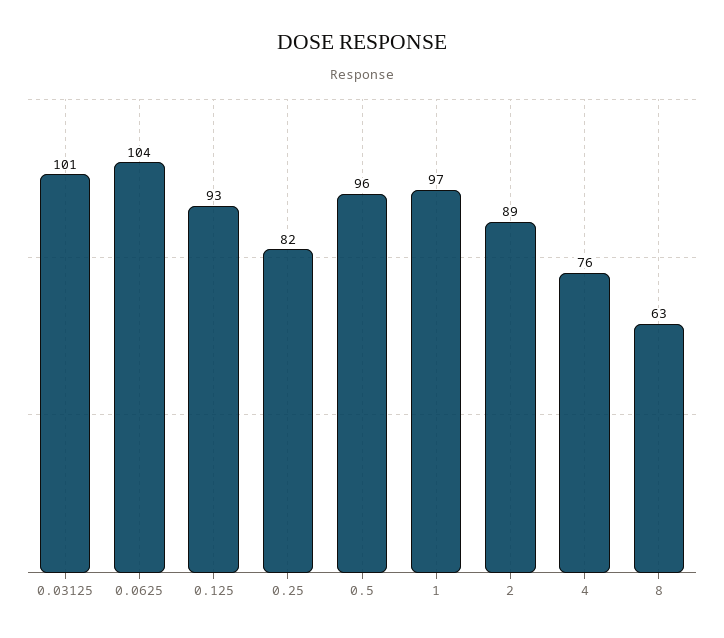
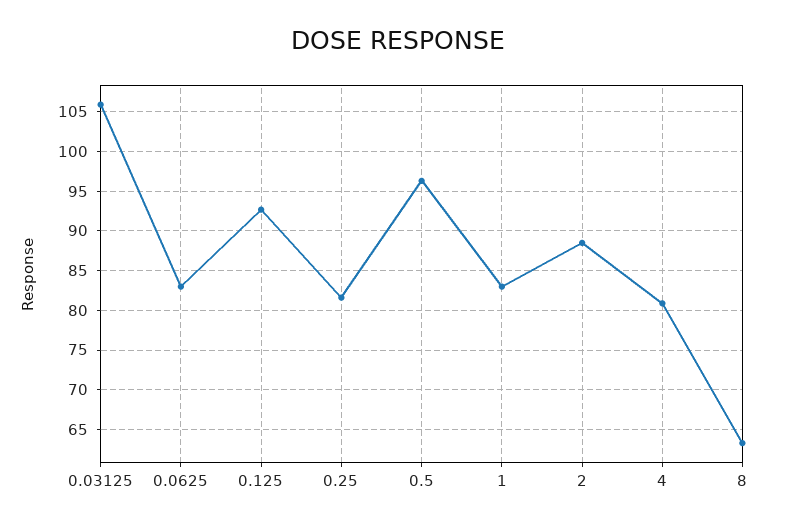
  {
-   "0.03125": 101,
+   "0.03125": 106,
-   "0.0625": 104,
+   "0.0625": 83,
    "0.125": 93,
    "0.25": 82,
    "0.5": 96,
-   "1": 97,
+   "1": 83,
    "2": 89,
-   "4": 76,
+   "4": 81,
    "8": 63
  }

